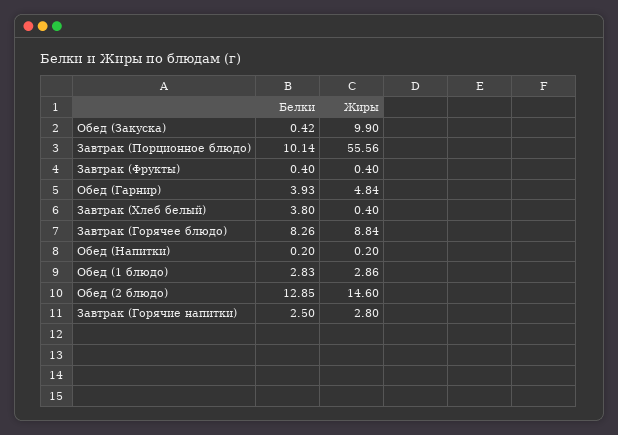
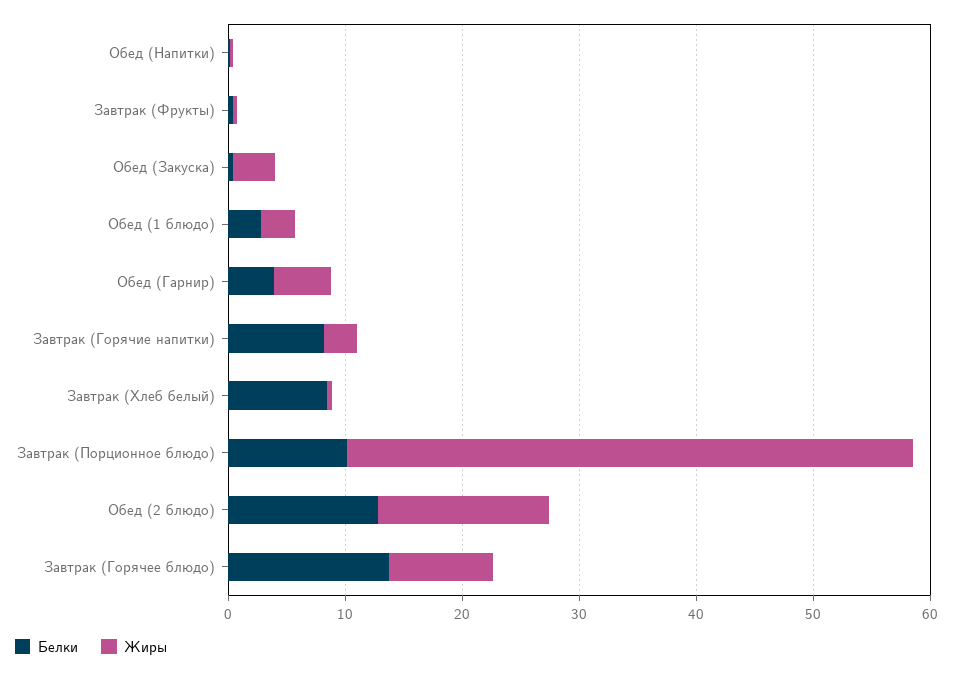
  {
    "Белки": {
      "Обед (Закуска)": 0.42,
      "Завтрак (Порционное блюдо)": 10.14,
      "Завтрак (Фрукты)": 0.4,
      "Обед (Гарнир)": 3.93,
-     "Завтрак (Хлеб белый)": 3.8,
+     "Завтрак (Хлеб белый)": 8,
-     "Завтрак (Горячее блюдо)": 8.26,
+     "Завтрак (Горячее блюдо)": 14,
      "Обед (Напитки)": 0.2,
      "Обед (1 блюдо)": 2.83,
      "Обед (2 блюдо)": 12.85,
-     "Завтрак (Горячие напитки)": 2.5
+     "Завтрак (Горячие напитки)": 8
    },
    "Жиры": {
-     "Обед (Закуска)": 9.9,
+     "Обед (Закуска)": 4,
-     "Завтрак (Порционное блюдо)": 55.56,
+     "Завтрак (Порционное блюдо)": 48,
      "Завтрак (Фрукты)": 0.4,
      "Обед (Гарнир)": 4.84,
      "Завтрак (Хлеб белый)": 0.4,
      "Завтрак (Горячее блюдо)": 8.84,
      "Обед (Напитки)": 0.2,
      "Обед (1 блюдо)": 2.86,
      "Обед (2 блюдо)": 14.6,
      "Завтрак (Горячие напитки)": 2.8
    }
  }

